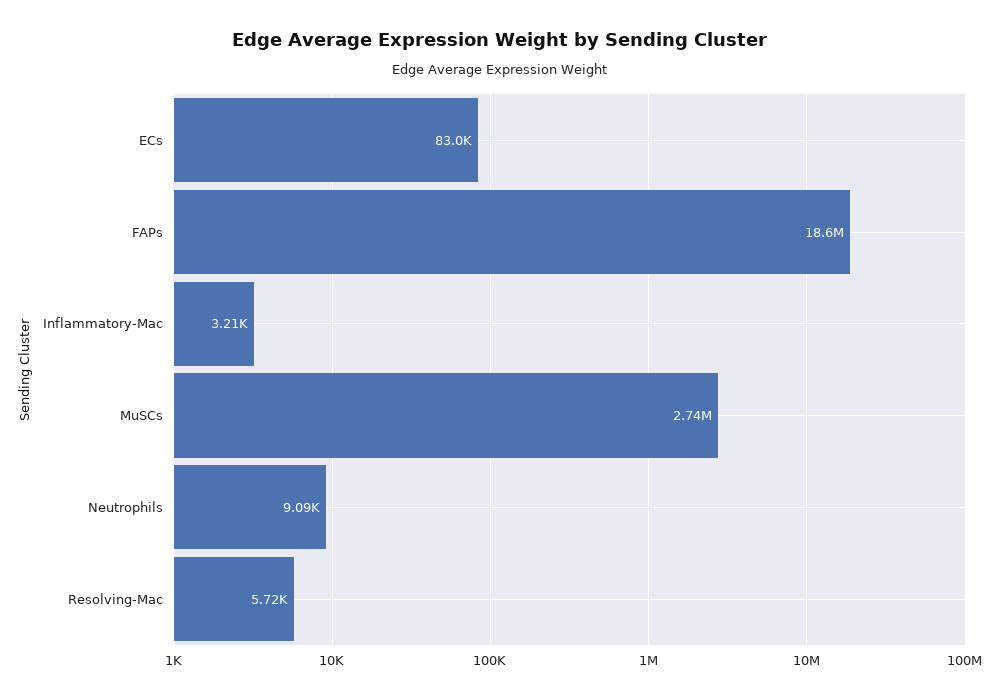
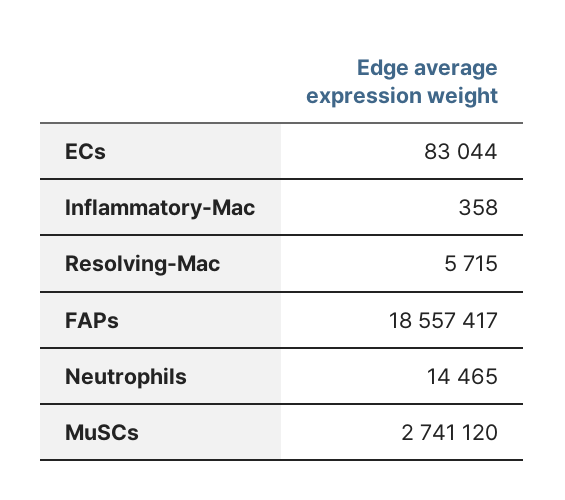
  {
    "ECs": 83044,
    "FAPs": 18557417,
-   "Inflammatory-Mac": 3210,
+   "Inflammatory-Mac": 358,
    "MuSCs": 2741120,
-   "Neutrophils": 9090,
+   "Neutrophils": 14465,
    "Resolving-Mac": 5715
  }

